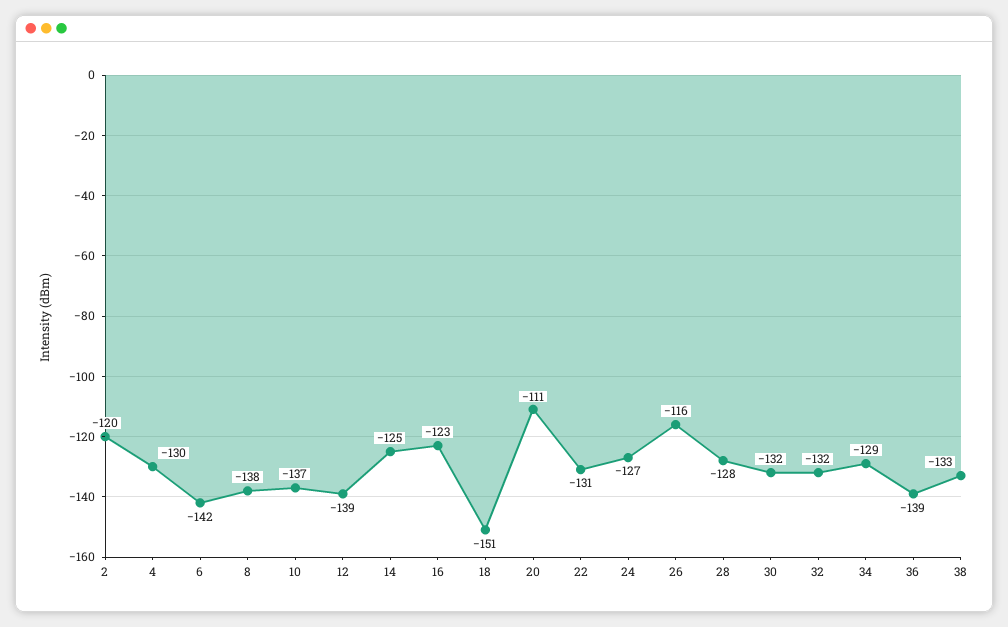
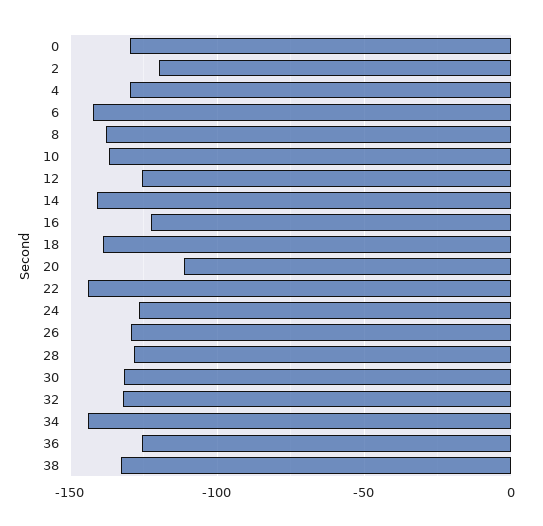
  {
    "2": -120,
    "4": -130,
    "6": -142,
    "8": -138,
    "10": -137,
-   "12": -139,
+   "12": -125,
-   "14": -125,
+   "14": -140,
    "16": -123,
-   "18": -151,
+   "18": -140,
    "20": -111,
-   "22": -131,
+   "22": -145,
    "24": -127,
-   "26": -116,
+   "26": -130,
    "28": -128,
    "30": -132,
    "32": -132,
-   "34": -129,
+   "34": -145,
-   "36": -139,
+   "36": -125,
-   "38": -133
+   "38": -133,
+   "0": -130
  }

